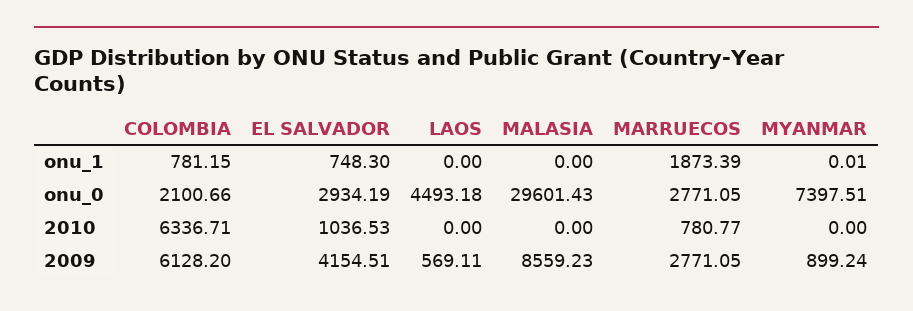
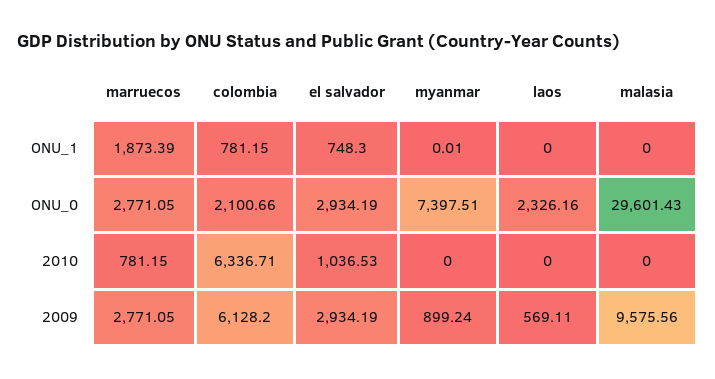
  {
    "COLOMBIA": {
      "onu_1": 781.15,
      "onu_0": 2100.66,
      "2010": 6336.71,
      "2009": 6128.2
    },
    "EL SALVADOR": {
      "onu_1": 748.3,
      "onu_0": 2934.19,
      "2010": 1036.53,
-     "2009": 4154.51
+     "2009": 2934.19
    },
    "LAOS": {
      "onu_1": 0,
-     "onu_0": 4493.18,
+     "onu_0": 2326.16,
      "2010": 0,
      "2009": 569.11
    },
    "MALASIA": {
      "onu_1": 0,
      "onu_0": 29601.43,
      "2010": 0,
-     "2009": 8559.23
+     "2009": 9575.56
    },
    "MARRUECOS": {
      "onu_1": 1873.39,
      "onu_0": 2771.05,
-     "2010": 780.77,
+     "2010": 781.15,
      "2009": 2771.05
    },
    "MYANMAR": {
      "onu_1": 0.01,
      "onu_0": 7397.51,
      "2010": 0,
      "2009": 899.24
    }
  }

